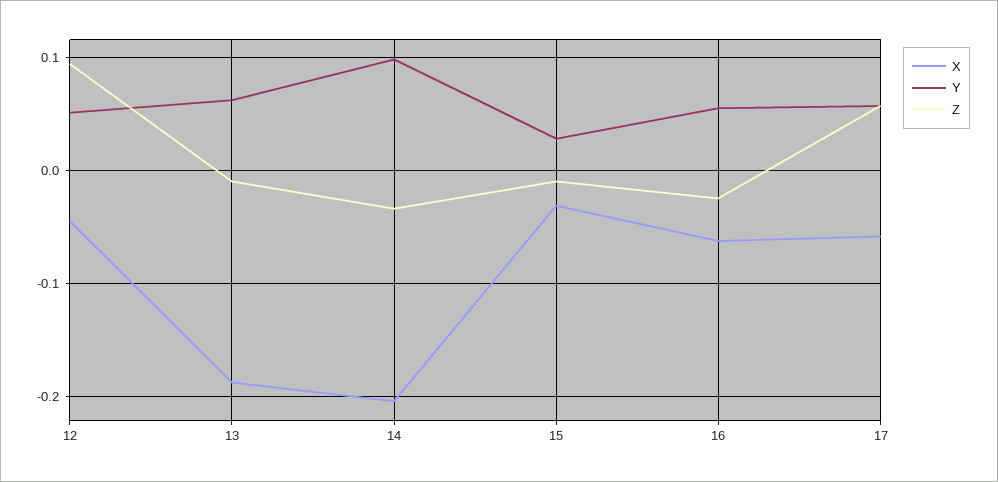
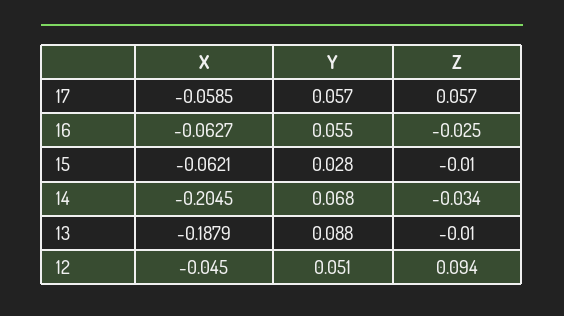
  {
    "X": {
      "12": -0.045,
      "13": -0.1879,
      "14": -0.2045,
-     "15": -0.03,
+     "15": -0.0621,
      "16": -0.0627,
      "17": -0.0585
    },
    "Y": {
      "12": 0.051,
-     "13": 0.06,
+     "13": 0.088,
-     "14": 0.1,
+     "14": 0.068,
      "15": 0.028,
      "16": 0.055,
      "17": 0.057
    },
    "Z": {
      "12": 0.094,
      "13": -0.01,
      "14": -0.034,
      "15": -0.01,
      "16": -0.025,
      "17": 0.057
    }
  }

